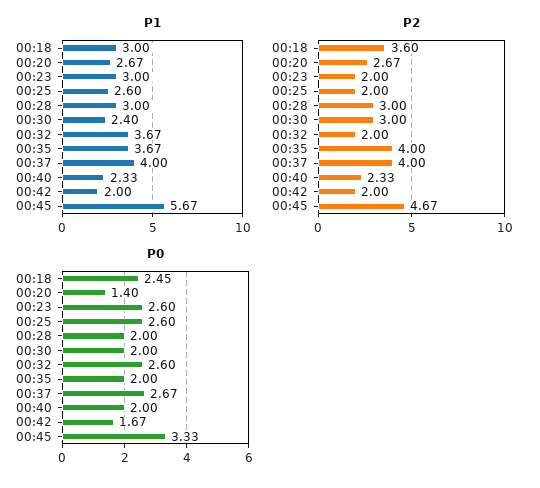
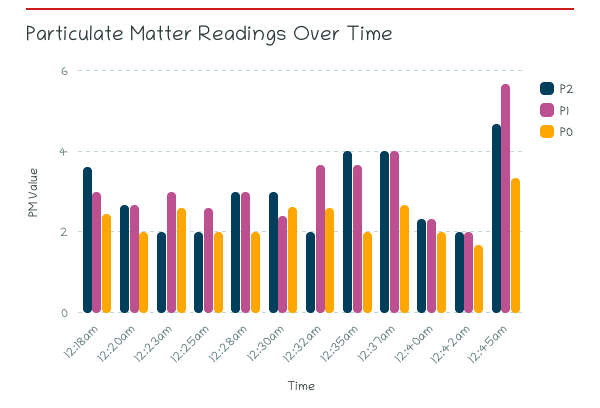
  {
    "P1": {
      "00:18": 3,
      "00:20": 2.67,
      "00:23": 3,
      "00:25": 2.6,
      "00:28": 3,
      "00:30": 2.4,
      "00:32": 3.67,
      "00:35": 3.67,
      "00:37": 4,
      "00:40": 2.33,
      "00:42": 2,
      "00:45": 5.67
    },
    "P2": {
      "00:18": 3.6,
      "00:20": 2.67,
      "00:23": 2,
      "00:25": 2,
      "00:28": 3,
      "00:30": 3,
      "00:32": 2,
      "00:35": 4,
      "00:37": 4,
      "00:40": 2.33,
      "00:42": 2,
      "00:45": 4.67
    },
    "P0": {
      "00:18": 2.45,
-     "00:20": 1.4,
+     "00:20": 2,
      "00:23": 2.6,
-     "00:25": 2.6,
+     "00:25": 2,
      "00:28": 2,
-     "00:30": 2,
+     "00:30": 2.6,
      "00:32": 2.6,
      "00:35": 2,
      "00:37": 2.67,
      "00:40": 2,
      "00:42": 1.67,
      "00:45": 3.33
    }
  }

